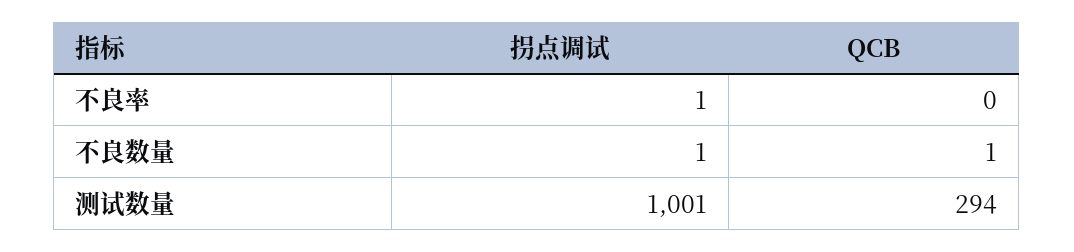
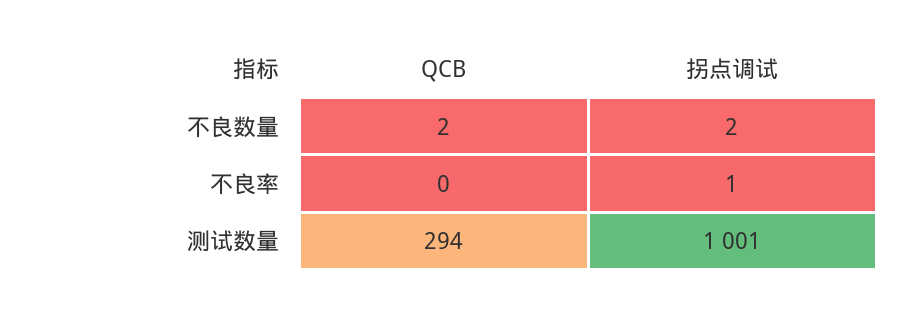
  {
    "拐点调试": {
      "不良率": 1,
-     "不良数量": 1,
+     "不良数量": 2,
      "测试数量": 1001
    },
    "QCB": {
      "不良率": 0,
-     "不良数量": 1,
+     "不良数量": 2,
      "测试数量": 294
    }
  }

